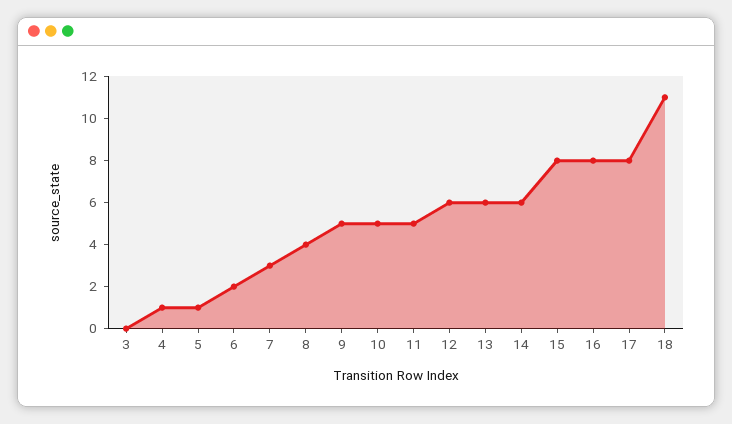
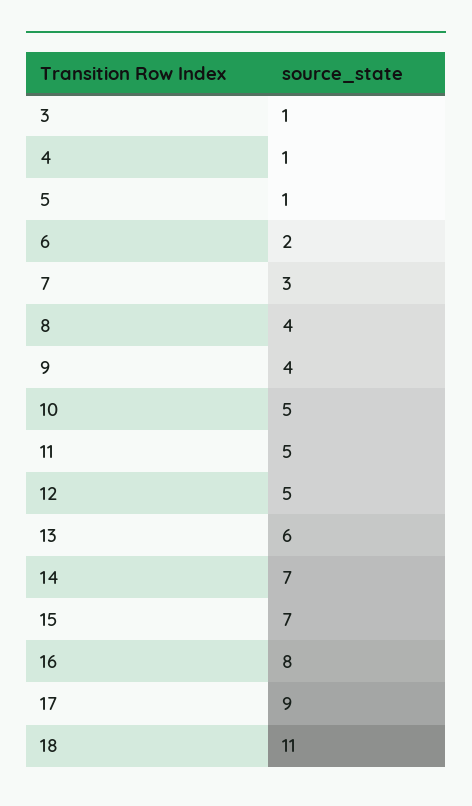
  {
-   "3": 0,
+   "3": 1,
    "4": 1,
    "5": 1,
    "6": 2,
    "7": 3,
    "8": 4,
-   "9": 5,
+   "9": 4,
    "10": 5,
    "11": 5,
-   "12": 6,
+   "12": 5,
    "13": 6,
-   "14": 6,
+   "14": 7,
-   "15": 8,
+   "15": 7,
    "16": 8,
-   "17": 8,
+   "17": 9,
    "18": 11
  }

